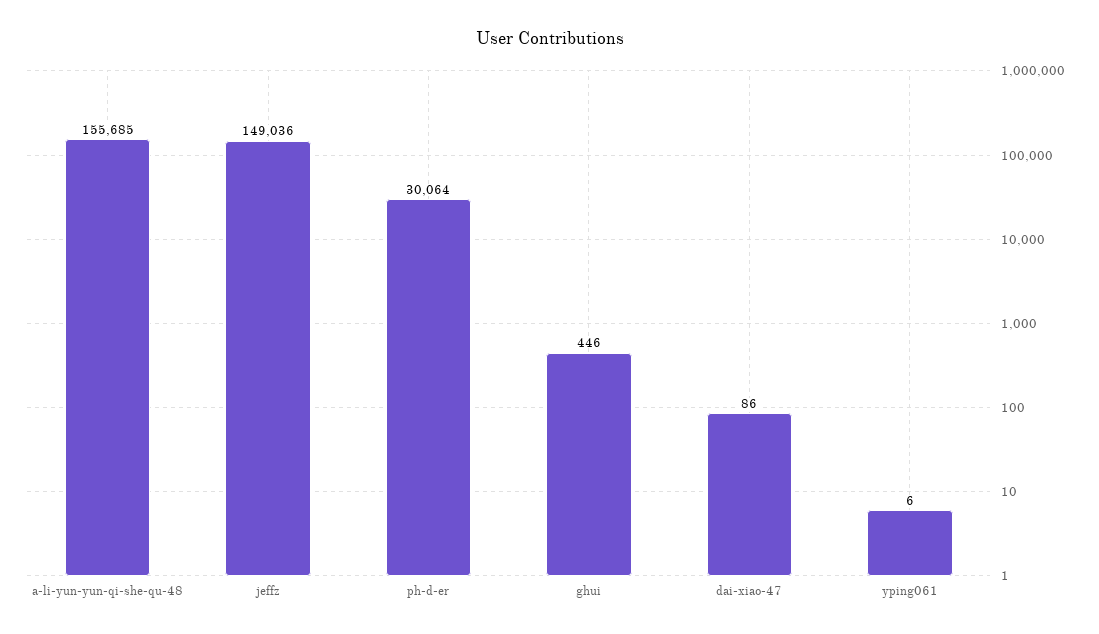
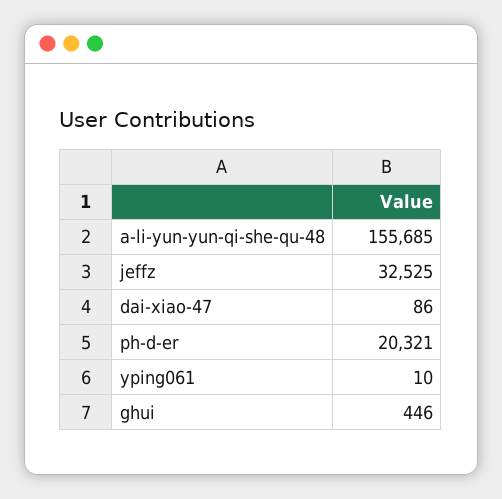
  {
    "a-li-yun-yun-qi-she-qu-48": 155685,
-   "jeffz": 149036,
+   "jeffz": 32525,
-   "ph-d-er": 30064,
+   "ph-d-er": 20321,
    "ghui": 446,
    "dai-xiao-47": 86,
-   "yping061": 6
+   "yping061": 10
  }

